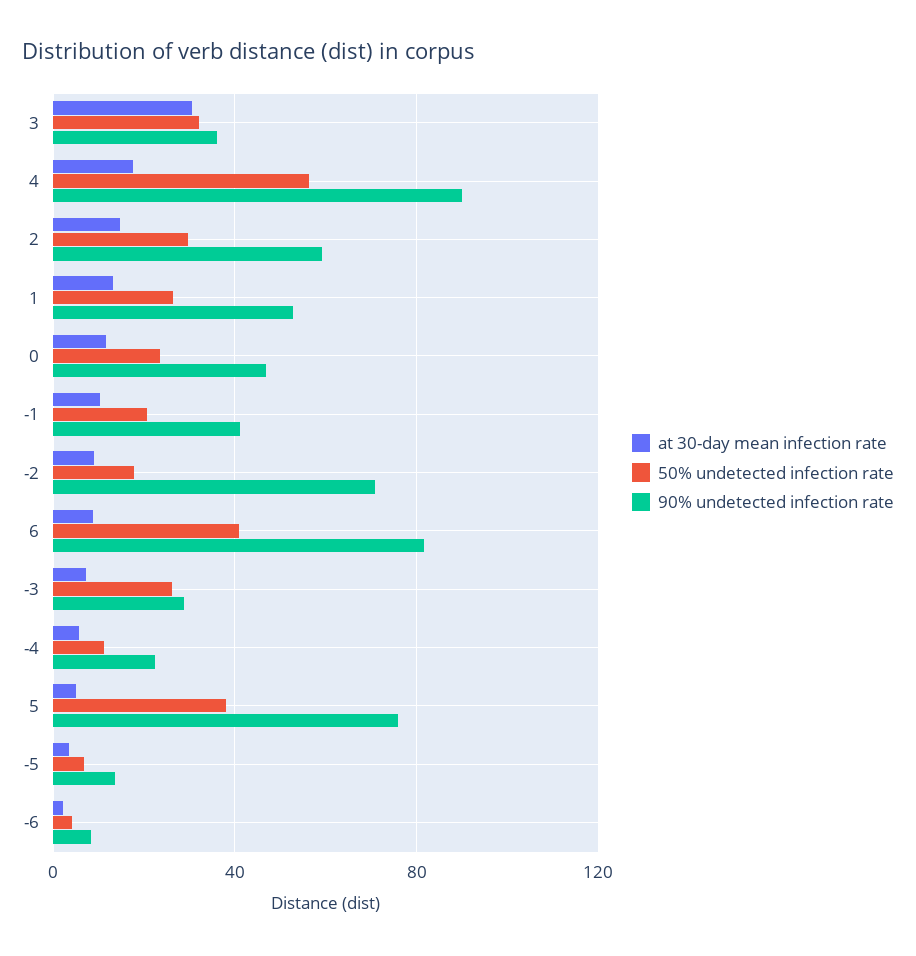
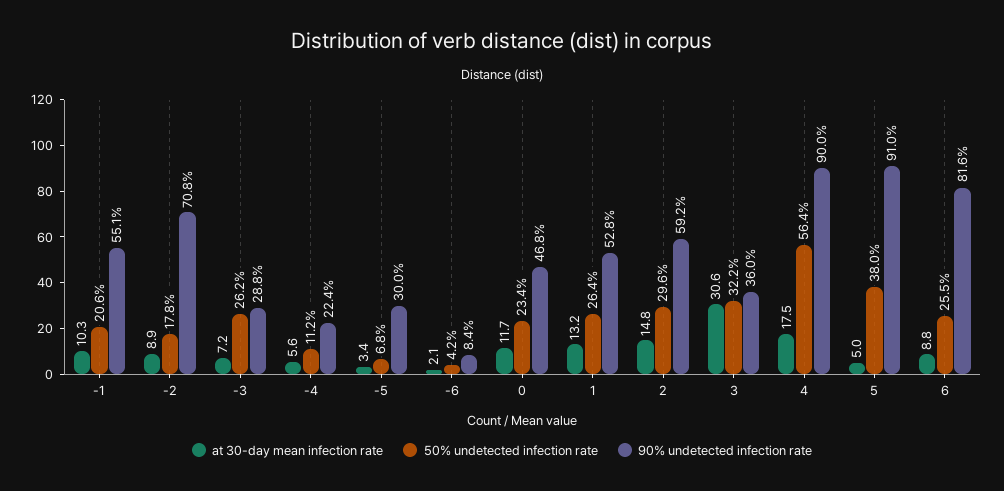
  {
    "at 30-day mean infection rate": {
      "3": 30.6,
      "4": 17.5,
      "2": 14.8,
      "1": 13.2,
      "0": 11.7,
      "-1": 10.3,
      "-2": 8.9,
      "6": 8.8,
      "-3": 7.2,
      "-4": 5.6,
      "5": 5,
      "-5": 3.4,
      "-6": 2.1
    },
    "50% undetected infection rate": {
      "3": 32.2,
      "4": 56.4,
      "2": 29.6,
      "1": 26.4,
      "0": 23.4,
      "-1": 20.6,
      "-2": 17.8,
-     "6": 40,
+     "6": 25.5,
      "-3": 26.2,
      "-4": 11.2,
      "5": 38,
      "-5": 6.8,
      "-6": 4.2
    },
    "90% undetected infection rate": {
      "3": 36,
      "4": 90,
      "2": 59.2,
      "1": 52.8,
      "0": 46.8,
-     "-1": 40,
+     "-1": 55.1,
      "-2": 70.8,
      "6": 81.6,
      "-3": 28.8,
      "-4": 22.4,
-     "5": 75,
+     "5": 91,
-     "-5": 15,
+     "-5": 30,
      "-6": 8.4
    }
  }

